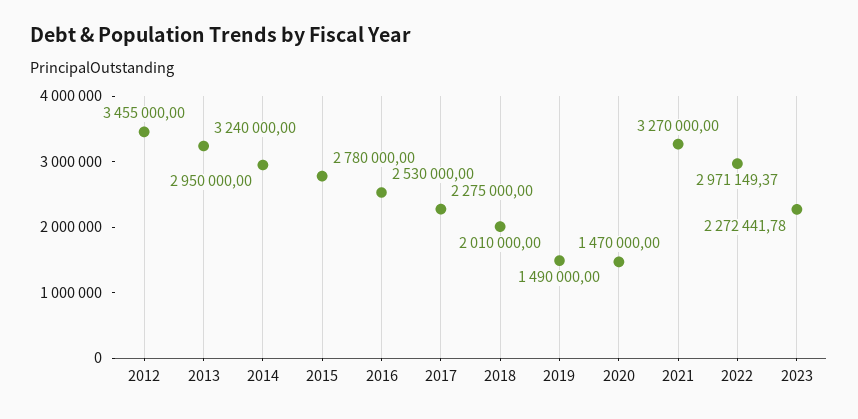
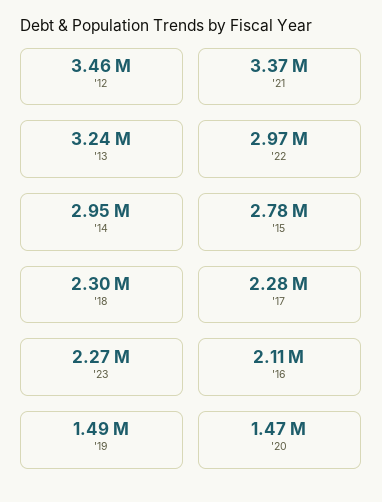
  {
    "2012": 3455000,
    "2013": 3240000,
    "2014": 2950000,
    "2015": 2780000,
-   "2016": 2530000,
+   "2016": 2110000,
    "2017": 2275000,
-   "2018": 2010000,
+   "2018": 2300000,
    "2019": 1490000,
    "2020": 1470000,
-   "2021": 3270000,
+   "2021": 3370000,
    "2022": 2971149.37,
    "2023": 2272441.78
  }

